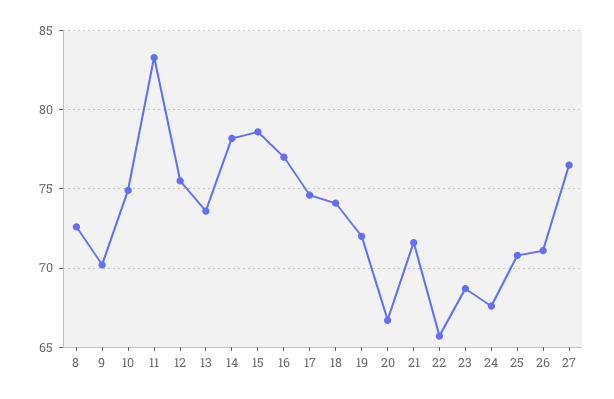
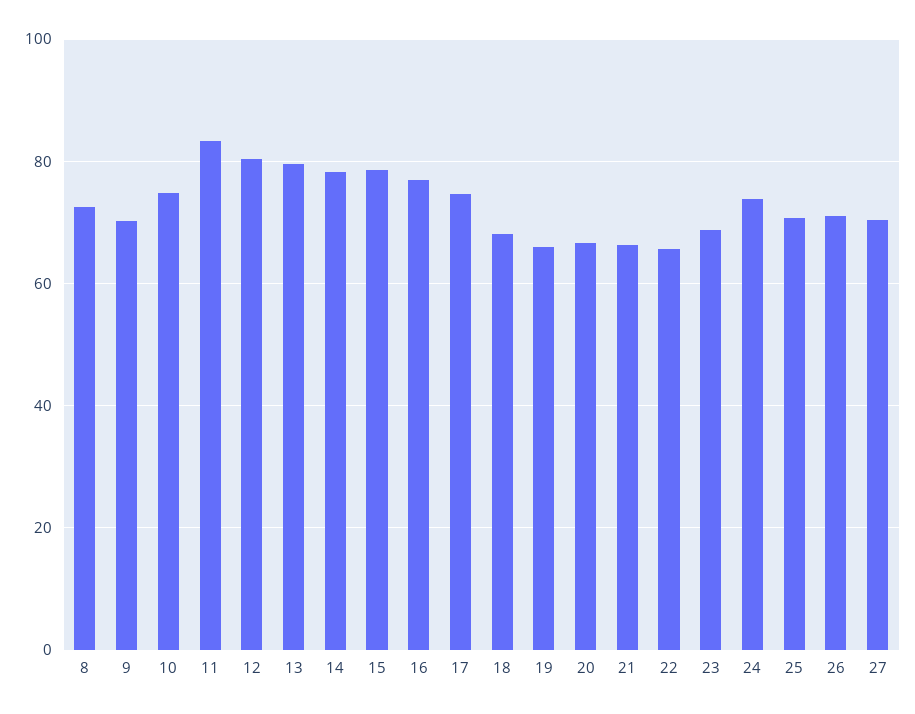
  {
    "8": 72.5,
    "9": 70,
    "10": 75,
    "11": 83.5,
-   "12": 75.5,
+   "12": 80,
-   "13": 73.5,
+   "13": 80,
    "14": 78,
    "15": 78.5,
    "16": 77,
    "17": 74.5,
-   "18": 74,
+   "18": 68,
-   "19": 72,
+   "19": 66,
    "20": 66.5,
-   "21": 71.5,
+   "21": 66,
    "22": 65.5,
    "23": 68.5,
-   "24": 67.5,
+   "24": 74,
    "25": 71,
    "26": 71,
-   "27": 76.5
+   "27": 70
  }

